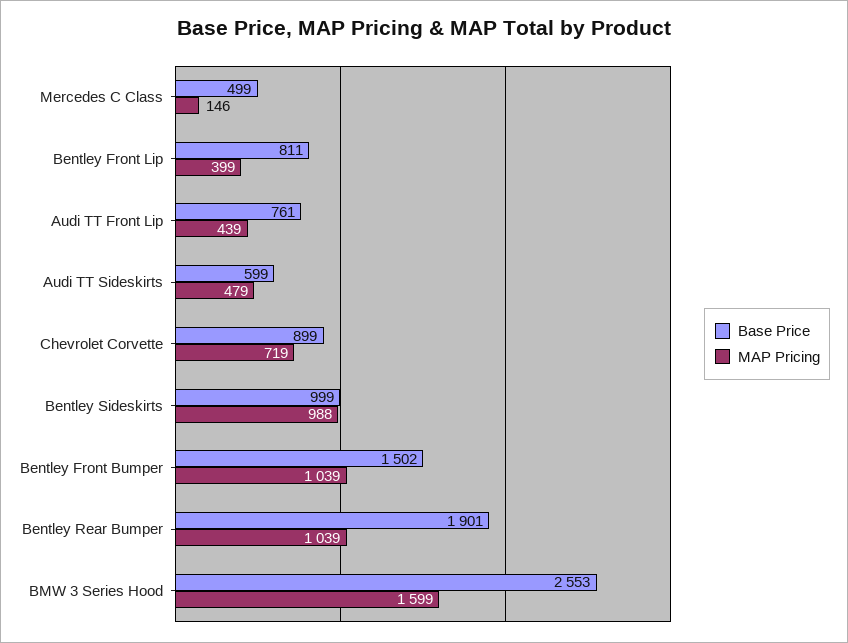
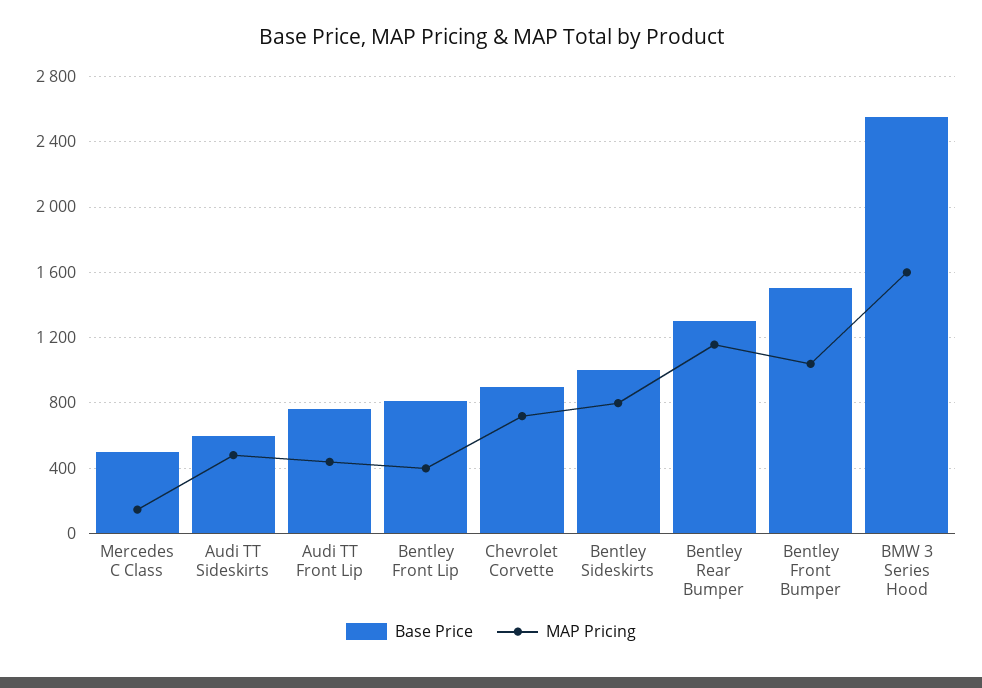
  {
    "Base Price": {
      "Mercedes C Class": 499,
      "Bentley Front Lip": 811,
      "Audi TT Front Lip": 761,
      "Audi TT Sideskirts": 599,
      "Chevrolet Corvette": 899,
      "Bentley Sideskirts": 999,
      "Bentley Front Bumper": 1502,
-     "Bentley Rear Bumper": 1901,
+     "Bentley Rear Bumper": 1300,
      "BMW 3 Series Hood": 2553
    },
    "MAP Pricing": {
      "Mercedes C Class": 146,
      "Bentley Front Lip": 399,
      "Audi TT Front Lip": 439,
      "Audi TT Sideskirts": 479,
      "Chevrolet Corvette": 719,
-     "Bentley Sideskirts": 988,
+     "Bentley Sideskirts": 800,
      "Bentley Front Bumper": 1039,
-     "Bentley Rear Bumper": 1039,
+     "Bentley Rear Bumper": 1150,
      "BMW 3 Series Hood": 1599
    }
  }

